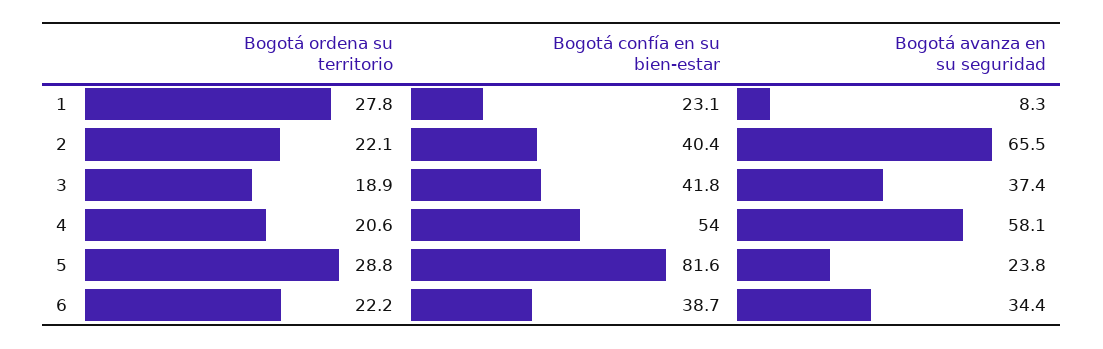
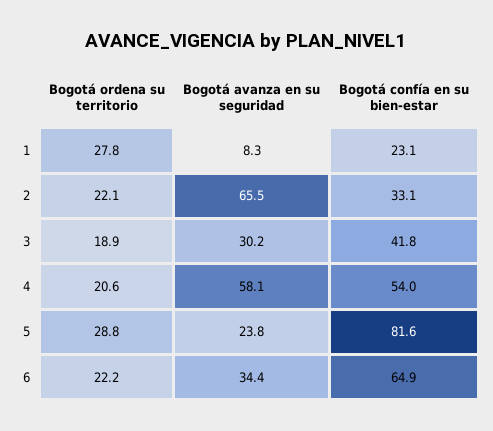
  {
    "Bogotá ordena su territorio": {
      "1": 27.8,
      "2": 22.1,
      "3": 18.9,
      "4": 20.6,
      "5": 28.8,
      "6": 22.2
    },
    "Bogotá confía en su bien-estar": {
      "1": 23.1,
-     "2": 40.4,
+     "2": 33.1,
      "3": 41.8,
      "4": 54,
      "5": 81.6,
-     "6": 38.7
+     "6": 64.9
    },
    "Bogotá avanza en su seguridad": {
      "1": 8.3,
      "2": 65.5,
-     "3": 37.4,
+     "3": 30.2,
      "4": 58.1,
      "5": 23.8,
      "6": 34.4
    }
  }

